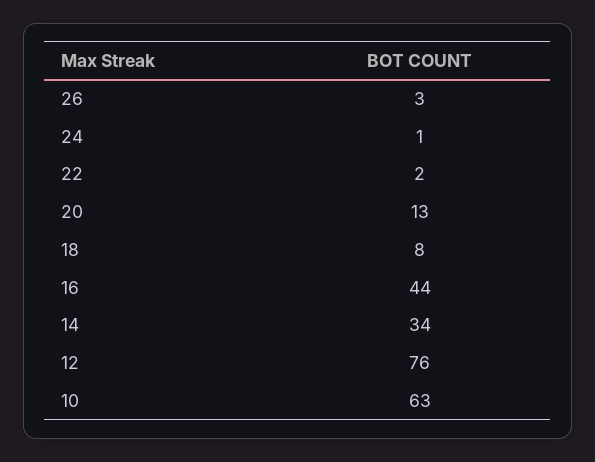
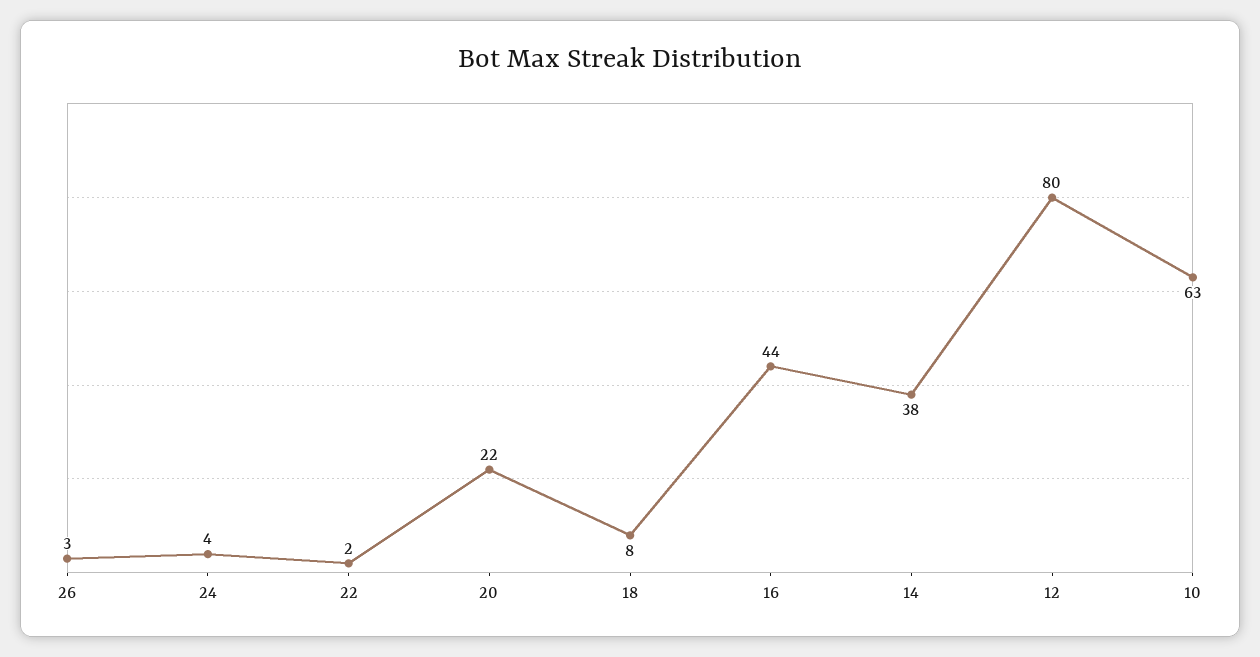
  {
    "26": 3,
-   "24": 1,
+   "24": 4,
    "22": 2,
-   "20": 13,
+   "20": 22,
    "18": 8,
    "16": 44,
-   "14": 34,
+   "14": 38,
-   "12": 76,
+   "12": 80,
    "10": 63
  }

